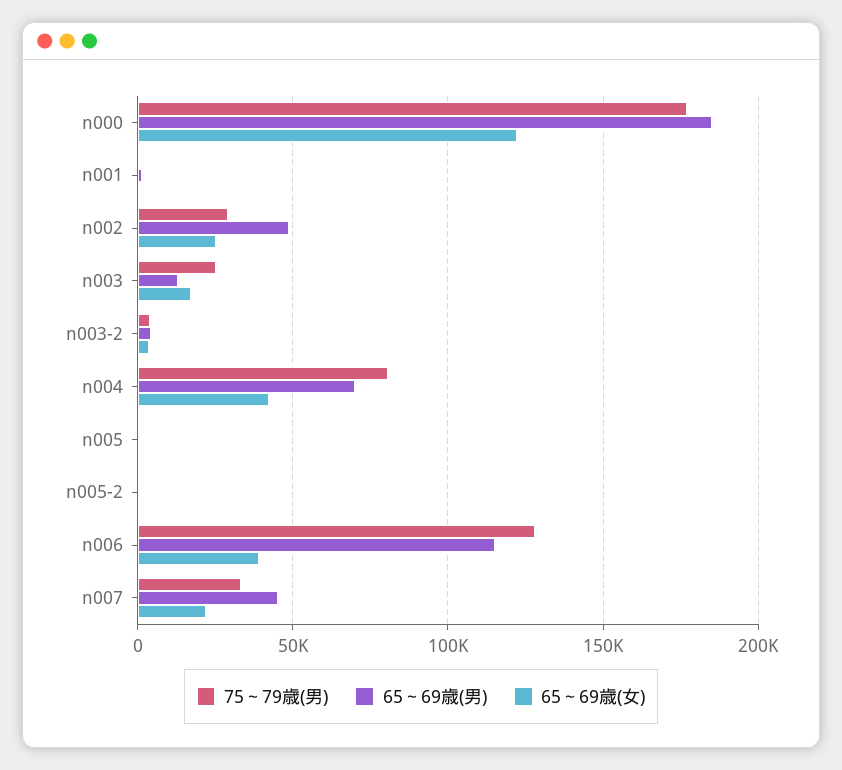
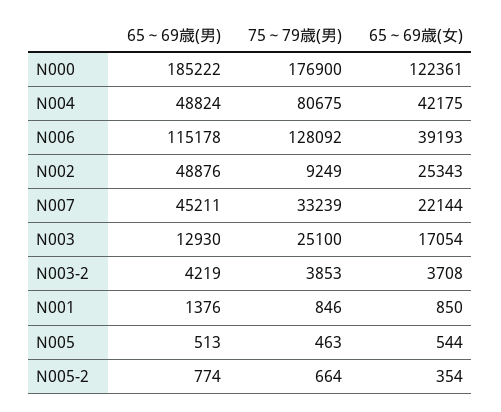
  {
    "75～79歳(男)": {
      "n000": 176900,
      "n001": 846,
-     "n002": 30000,
+     "n002": 9249,
      "n003": 25100,
      "n003-2": 3853,
      "n004": 80675,
      "n005": 463,
      "n005-2": 664,
      "n006": 128092,
      "n007": 33239
    },
    "65～69歳(男)": {
      "n000": 185222,
      "n001": 1376,
      "n002": 48876,
      "n003": 12930,
      "n003-2": 4219,
-     "n004": 70000,
+     "n004": 48824,
      "n005": 513,
      "n005-2": 774,
      "n006": 115178,
      "n007": 45211
    },
    "65～69歳(女)": {
      "n000": 122361,
      "n001": 850,
      "n002": 25343,
      "n003": 17054,
      "n003-2": 3708,
      "n004": 42175,
      "n005": 544,
      "n005-2": 354,
      "n006": 39193,
      "n007": 22144
    }
  }

